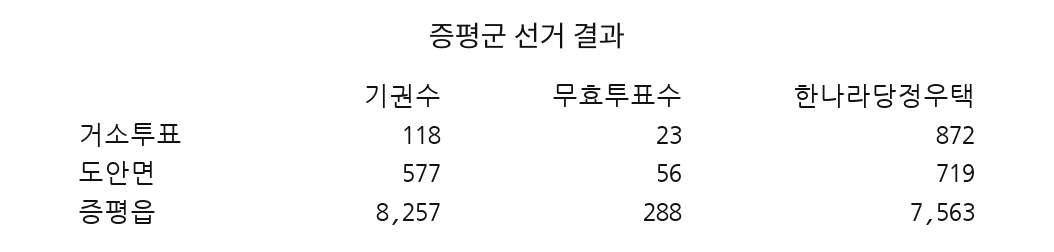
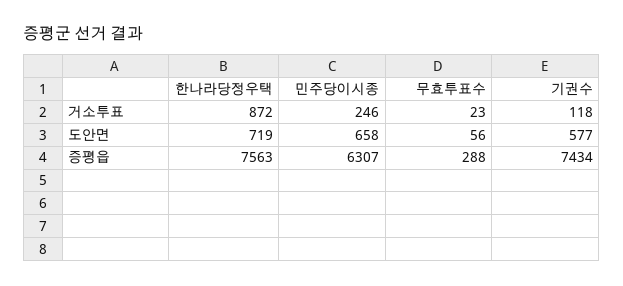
  {
    "기권수": {
      "거소투표": 118,
      "도안면": 577,
-     "증평읍": 8257
+     "증평읍": 7434
    },
    "무효투표수": {
      "거소투표": 23,
      "도안면": 56,
      "증평읍": 288
    },
    "한나라당정우택": {
      "거소투표": 872,
      "도안면": 719,
      "증평읍": 7563
-   }
+   },
+   "민주당이시종": {
+     "거소투표": 246,
+     "도안면": 658,
+     "증평읍": 6307
+   }
  }

